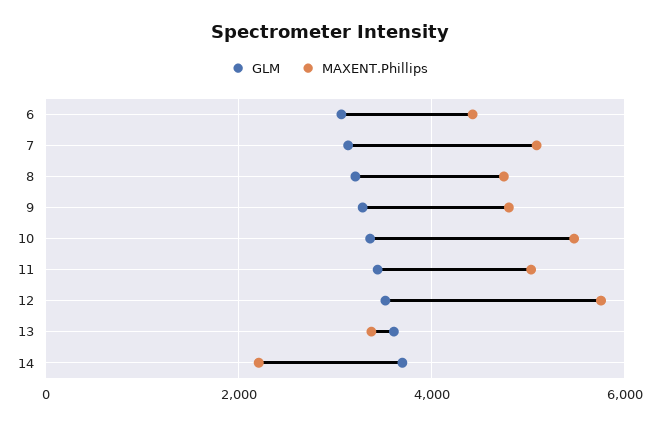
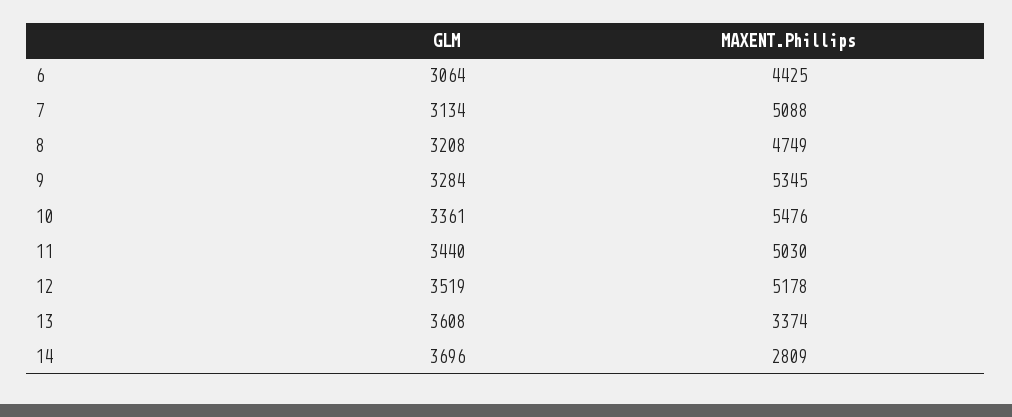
  {
    "GLM": {
      "6": 3064,
      "7": 3134,
      "8": 3208,
      "9": 3284,
      "10": 3361,
      "11": 3440,
      "12": 3519,
      "13": 3608,
      "14": 3696
    },
    "MAXENT.Phillips": {
      "6": 4425,
      "7": 5088,
      "8": 4749,
-     "9": 4800,
+     "9": 5345,
      "10": 5476,
      "11": 5030,
-     "12": 5800,
+     "12": 5178,
      "13": 3374,
-     "14": 2200
+     "14": 2809
    }
  }

